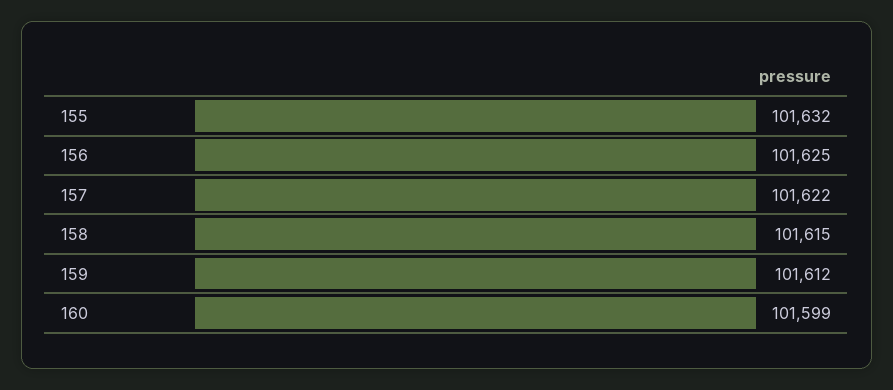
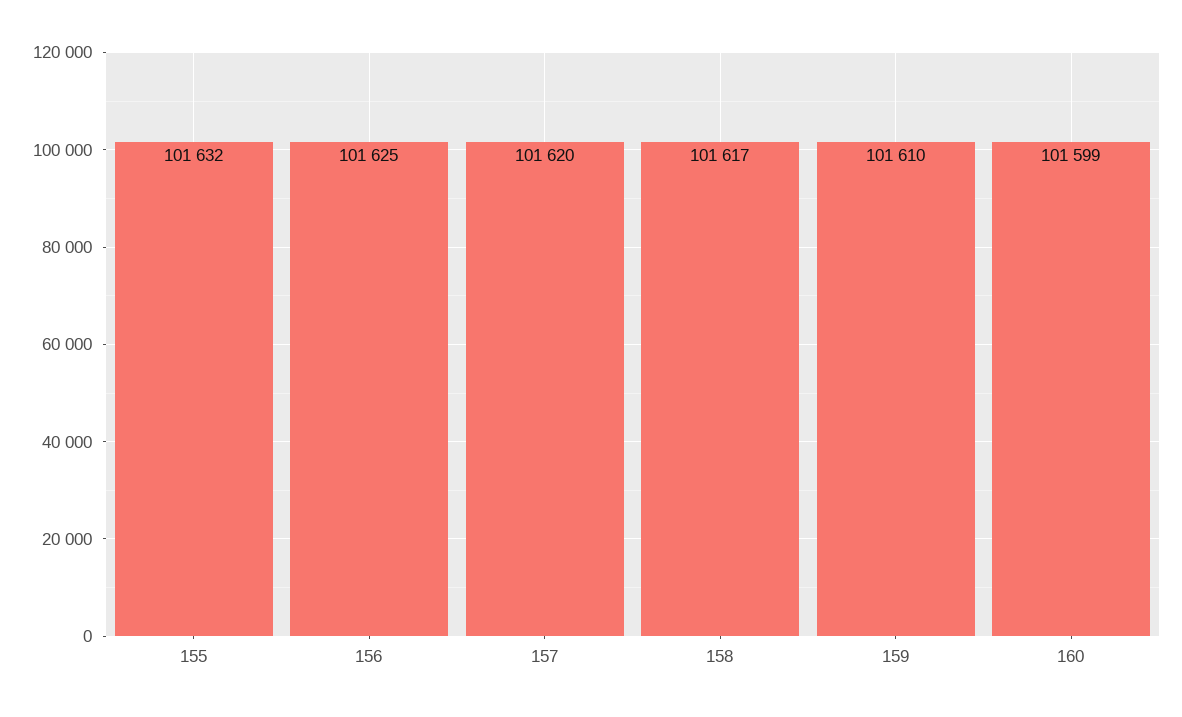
  {
    "155": 101632,
    "156": 101625,
-   "157": 101622,
+   "157": 101620,
-   "158": 101615,
+   "158": 101617,
-   "159": 101612,
+   "159": 101610,
    "160": 101599
  }

